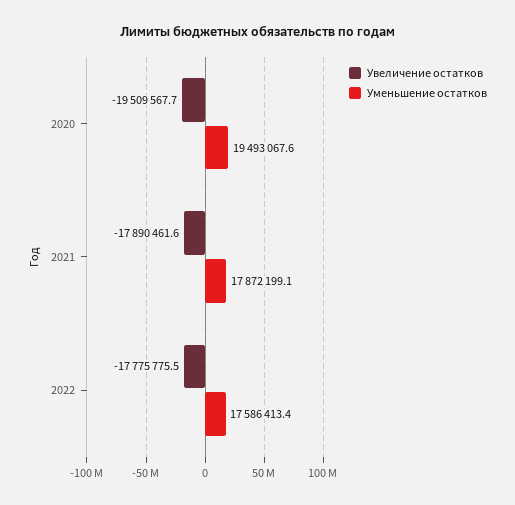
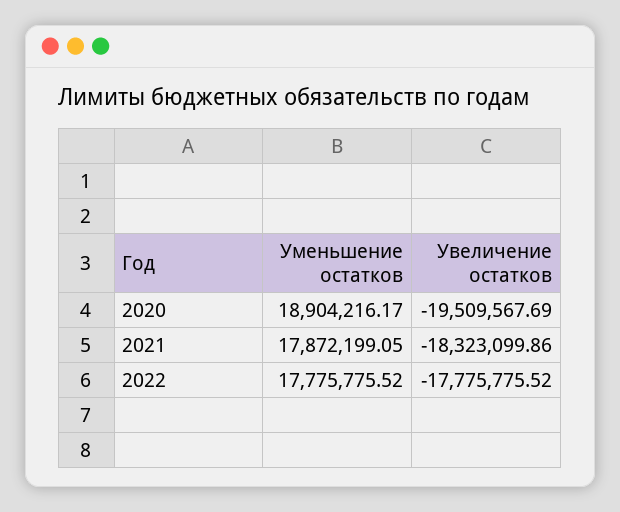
  {
    "Увеличение остатков": {
      "2020": -19509567.69,
-     "2021": -17890461.6,
+     "2021": -18323099.86,
      "2022": -17775775.52
    },
    "Уменьшение остатков": {
-     "2020": 19493067.6,
+     "2020": 18904216.17,
      "2021": 17872199.05,
-     "2022": 17586413.4
+     "2022": 17775775.52
    }
  }

